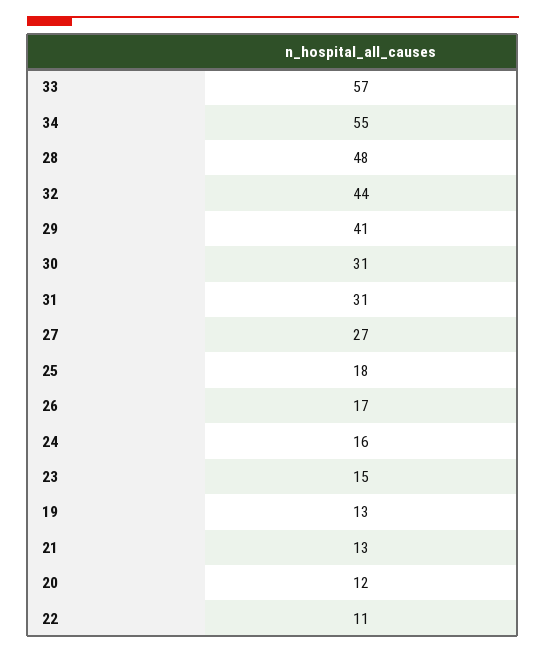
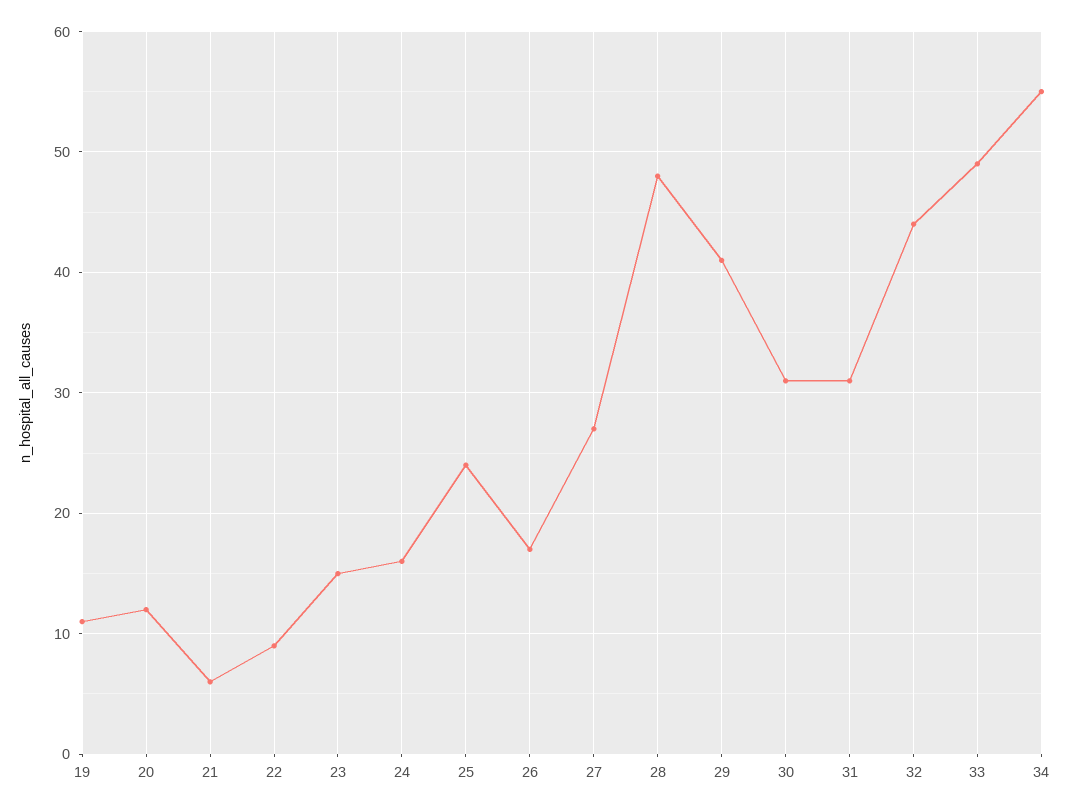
  {
-   "33": 57,
+   "33": 49,
    "34": 55,
    "28": 48,
    "32": 44,
    "29": 41,
    "30": 31,
    "31": 31,
    "27": 27,
-   "25": 18,
+   "25": 24,
    "26": 17,
    "24": 16,
    "23": 15,
-   "19": 13,
+   "19": 11,
-   "21": 13,
+   "21": 6,
    "20": 12,
-   "22": 11
+   "22": 9
  }

